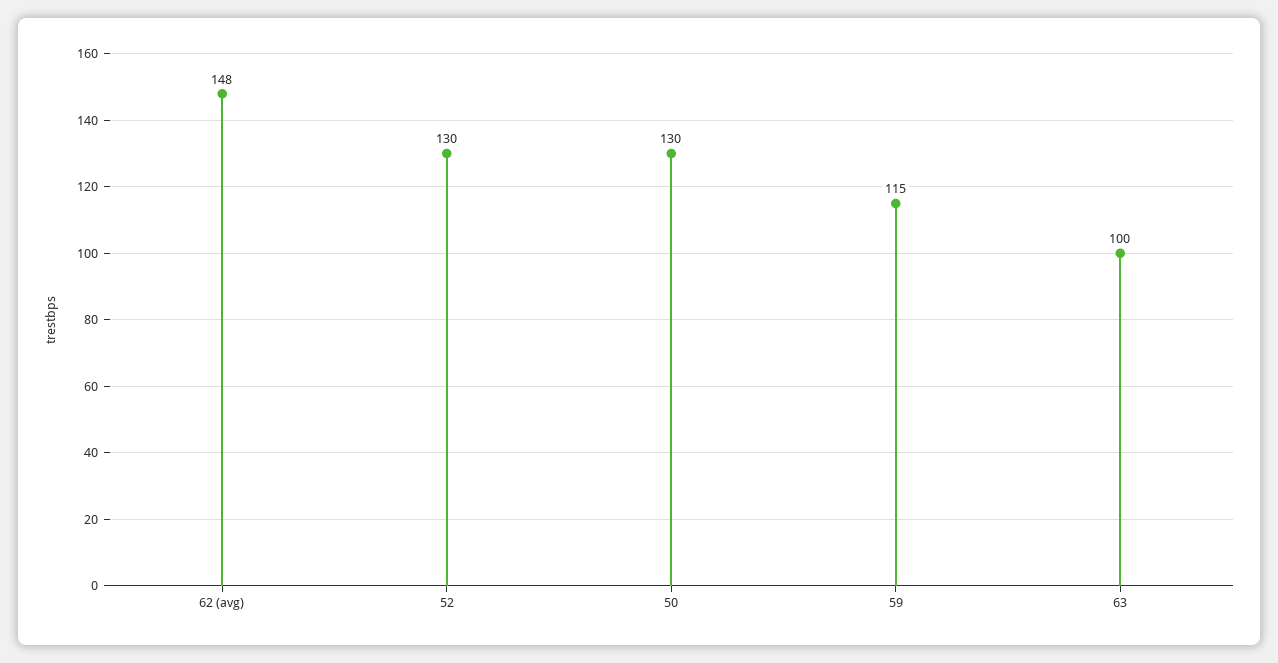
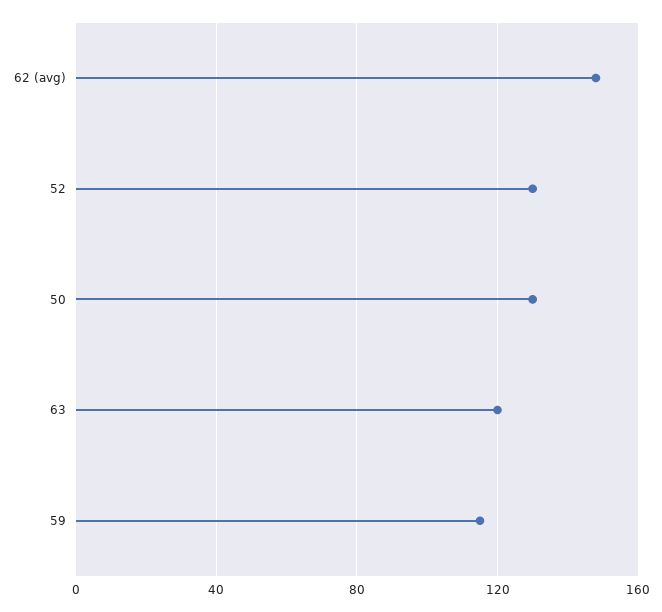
  {
    "62 (avg)": 148,
    "52": 130,
    "50": 130,
    "59": 115,
-   "63": 100
+   "63": 120
  }

